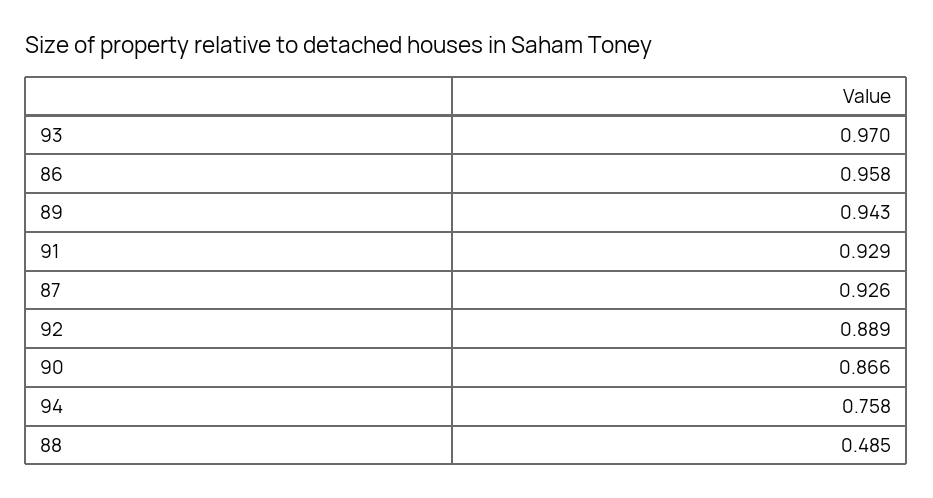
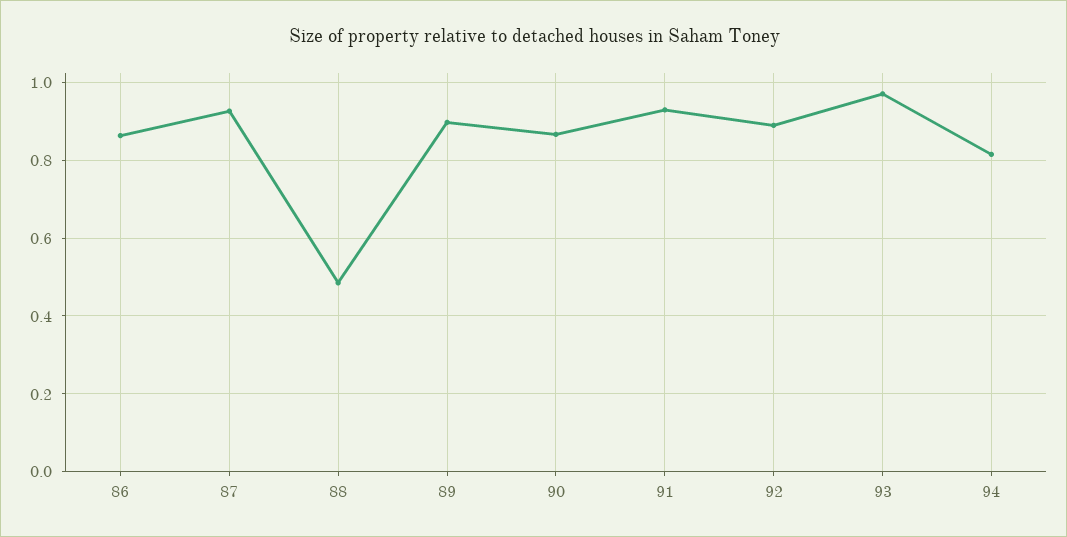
  {
    "93": 0.97,
-   "86": 0.958,
+   "86": 0.86,
-   "89": 0.943,
+   "89": 0.9,
    "91": 0.929,
    "87": 0.926,
    "92": 0.889,
    "90": 0.866,
-   "94": 0.758,
+   "94": 0.82,
    "88": 0.485
  }

